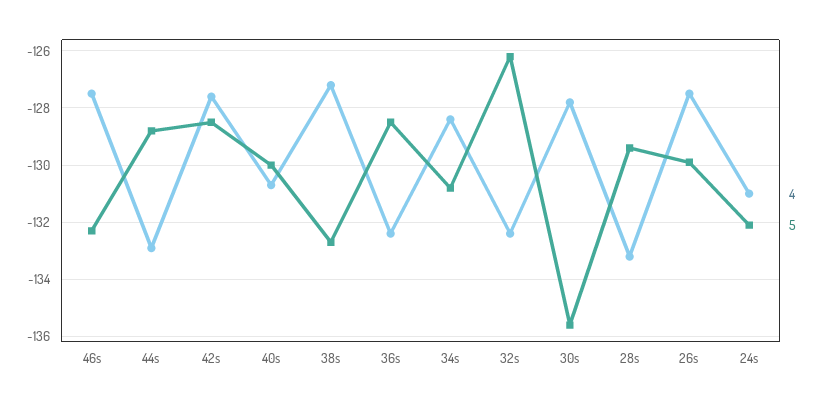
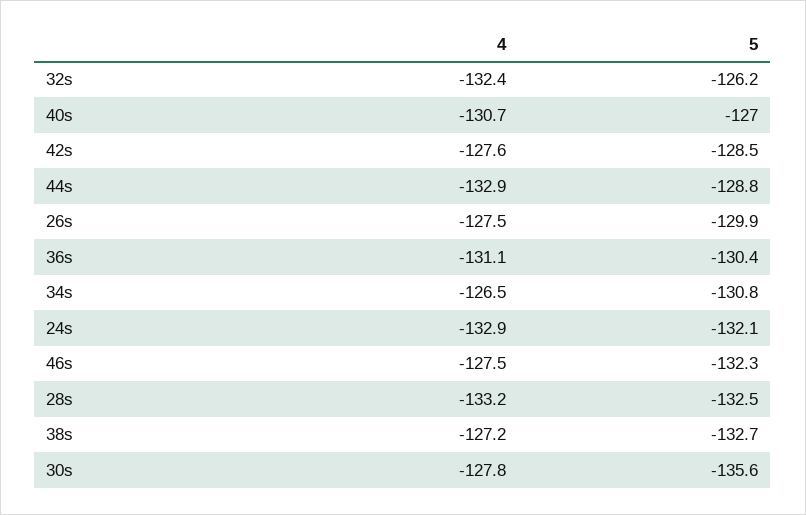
  {
    "4": {
      "46s": -127.5,
      "44s": -132.9,
      "42s": -127.6,
      "40s": -130.7,
      "38s": -127.2,
-     "36s": -132.5,
+     "36s": -131.1,
-     "34s": -128.5,
+     "34s": -126.5,
      "32s": -132.4,
      "30s": -127.8,
      "28s": -133.2,
      "26s": -127.5,
-     "24s": -131
+     "24s": -132.9
    },
    "5": {
      "46s": -132.3,
      "44s": -128.8,
      "42s": -128.5,
-     "40s": -130,
+     "40s": -127,
      "38s": -132.7,
-     "36s": -128.5,
+     "36s": -130.4,
      "34s": -130.8,
      "32s": -126.2,
      "30s": -135.6,
-     "28s": -129.5,
+     "28s": -132.5,
      "26s": -129.9,
      "24s": -132.1
    }
  }

